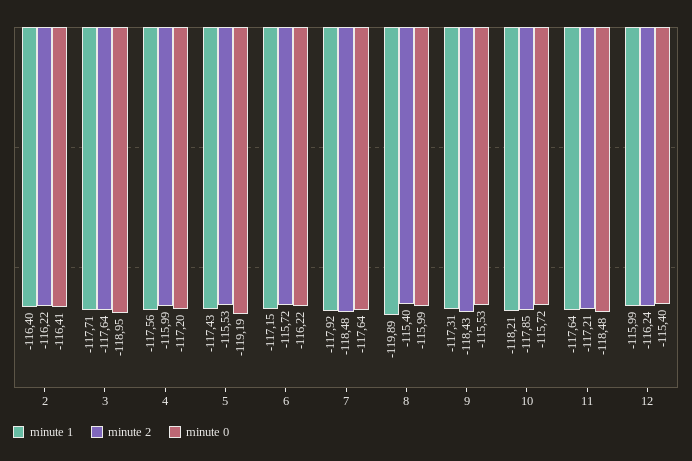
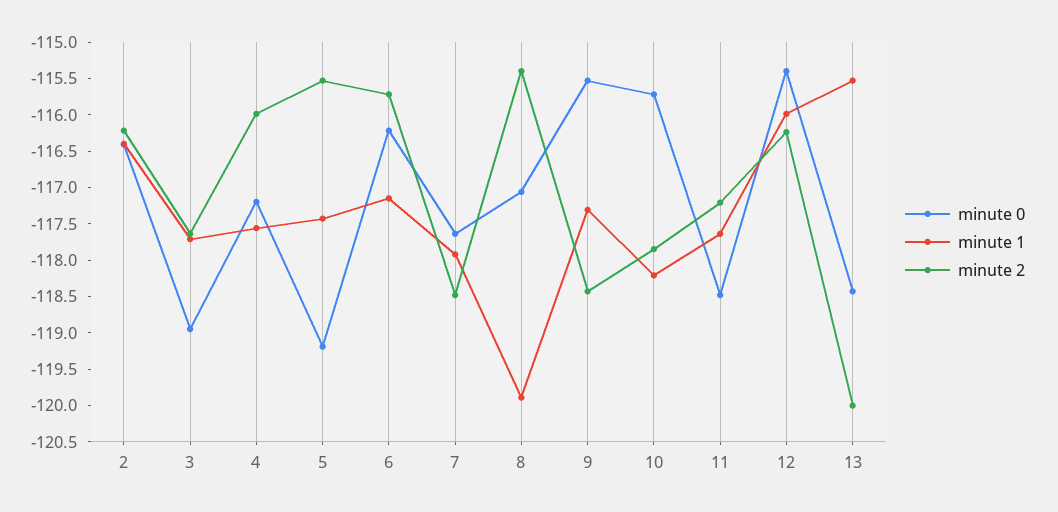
  {
    "minute 1": {
      "2": -116.4,
      "3": -117.71,
      "4": -117.56,
      "5": -117.43,
      "6": -117.15,
      "7": -117.92,
      "8": -119.89,
      "9": -117.31,
      "10": -118.21,
      "11": -117.64,
-     "12": -115.99
+     "12": -115.99,
+     "13": -115.5
    },
    "minute 2": {
      "2": -116.22,
      "3": -117.64,
      "4": -115.99,
      "5": -115.53,
      "6": -115.72,
      "7": -118.48,
      "8": -115.4,
      "9": -118.43,
      "10": -117.85,
      "11": -117.21,
-     "12": -116.24
+     "12": -116.24,
+     "13": -120
    },
    "minute 0": {
      "2": -116.41,
      "3": -118.95,
      "4": -117.2,
      "5": -119.19,
      "6": -116.22,
      "7": -117.64,
-     "8": -115.99,
+     "8": -117,
      "9": -115.53,
      "10": -115.72,
      "11": -118.48,
-     "12": -115.4
+     "12": -115.4,
+     "13": -118.5
    }
  }

